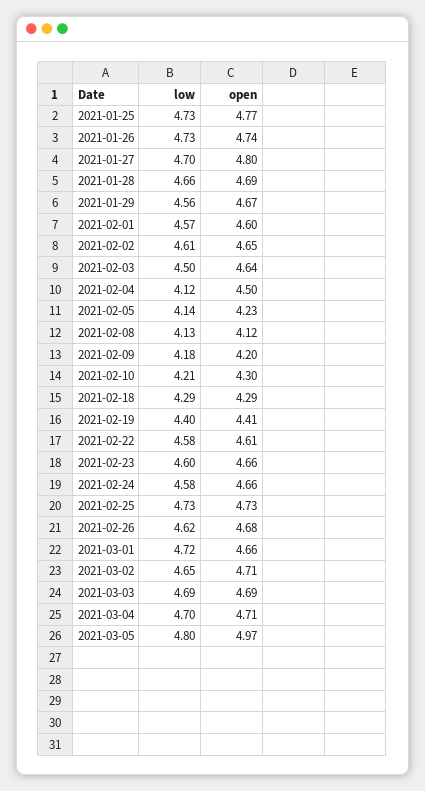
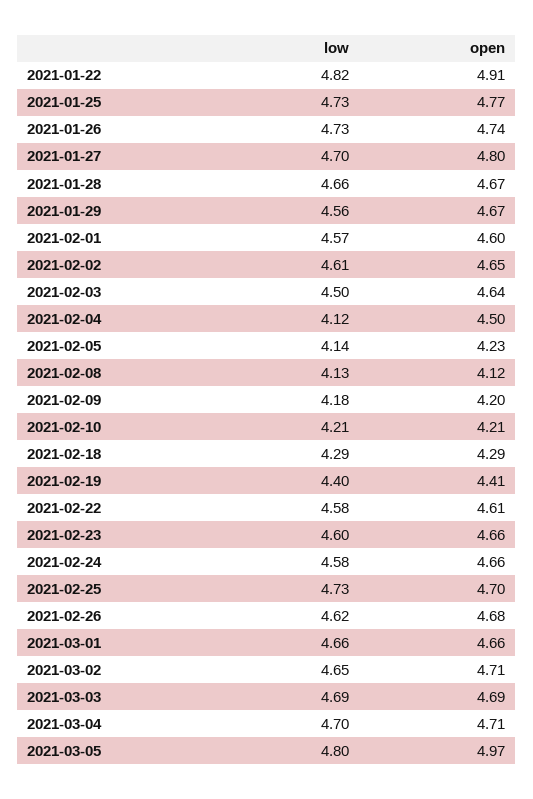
  {
    "low": {
      "2021-01-25": 4.73,
      "2021-01-26": 4.73,
      "2021-01-27": 4.7,
      "2021-01-28": 4.66,
      "2021-01-29": 4.56,
      "2021-02-01": 4.57,
      "2021-02-02": 4.61,
      "2021-02-03": 4.5,
      "2021-02-04": 4.12,
      "2021-02-05": 4.14,
      "2021-02-08": 4.13,
      "2021-02-09": 4.18,
      "2021-02-10": 4.21,
      "2021-02-18": 4.29,
      "2021-02-19": 4.4,
      "2021-02-22": 4.58,
      "2021-02-23": 4.6,
      "2021-02-24": 4.58,
      "2021-02-25": 4.73,
      "2021-02-26": 4.62,
-     "2021-03-01": 4.72,
+     "2021-03-01": 4.66,
      "2021-03-02": 4.65,
      "2021-03-03": 4.69,
      "2021-03-04": 4.7,
-     "2021-03-05": 4.8
+     "2021-03-05": 4.8,
+     "2021-01-22": 4.82
    },
    "open": {
      "2021-01-25": 4.77,
      "2021-01-26": 4.74,
      "2021-01-27": 4.8,
-     "2021-01-28": 4.69,
+     "2021-01-28": 4.67,
      "2021-01-29": 4.67,
      "2021-02-01": 4.6,
      "2021-02-02": 4.65,
      "2021-02-03": 4.64,
      "2021-02-04": 4.5,
      "2021-02-05": 4.23,
      "2021-02-08": 4.12,
      "2021-02-09": 4.2,
-     "2021-02-10": 4.3,
+     "2021-02-10": 4.21,
      "2021-02-18": 4.29,
      "2021-02-19": 4.41,
      "2021-02-22": 4.61,
      "2021-02-23": 4.66,
      "2021-02-24": 4.66,
-     "2021-02-25": 4.73,
+     "2021-02-25": 4.7,
      "2021-02-26": 4.68,
      "2021-03-01": 4.66,
      "2021-03-02": 4.71,
      "2021-03-03": 4.69,
      "2021-03-04": 4.71,
-     "2021-03-05": 4.97
+     "2021-03-05": 4.97,
+     "2021-01-22": 4.91
    }
  }

